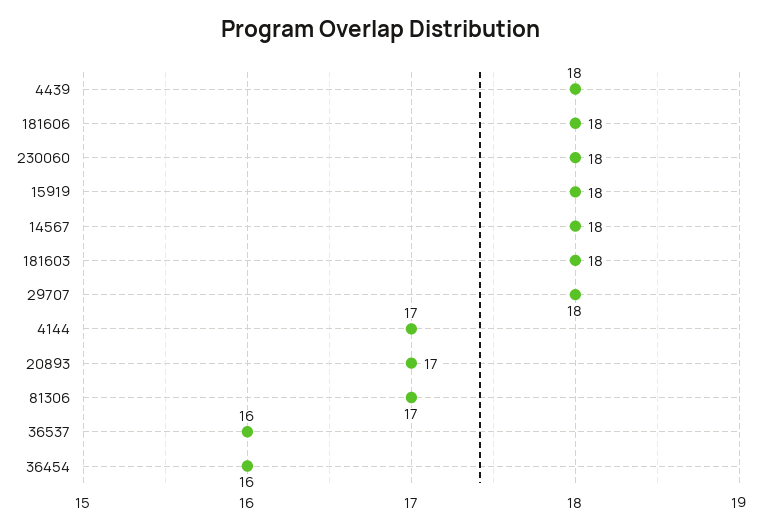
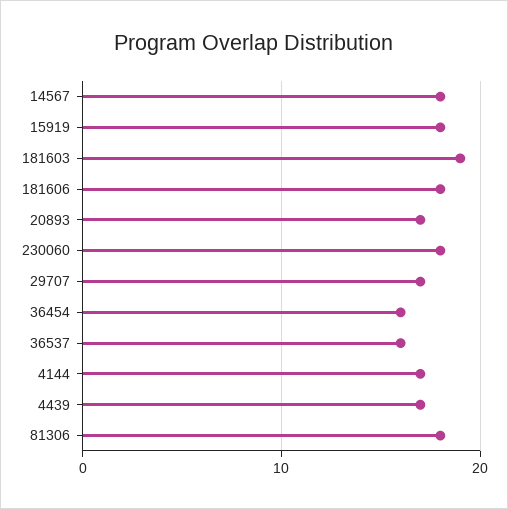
  {
-   "4439": 18,
+   "4439": 17,
    "181606": 18,
    "230060": 18,
    "15919": 18,
    "14567": 18,
-   "181603": 18,
+   "181603": 19,
-   "29707": 18,
+   "29707": 17,
    "4144": 17,
    "20893": 17,
-   "81306": 17,
+   "81306": 18,
    "36537": 16,
    "36454": 16
  }

